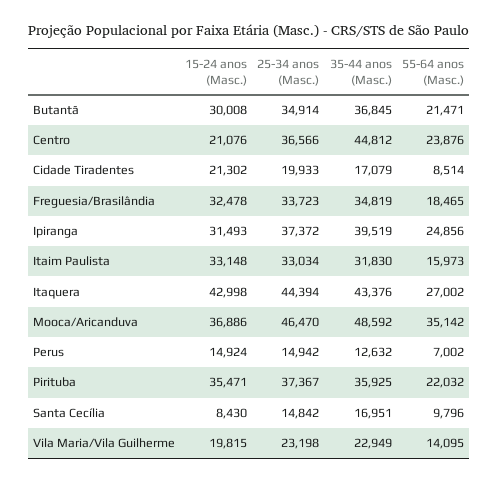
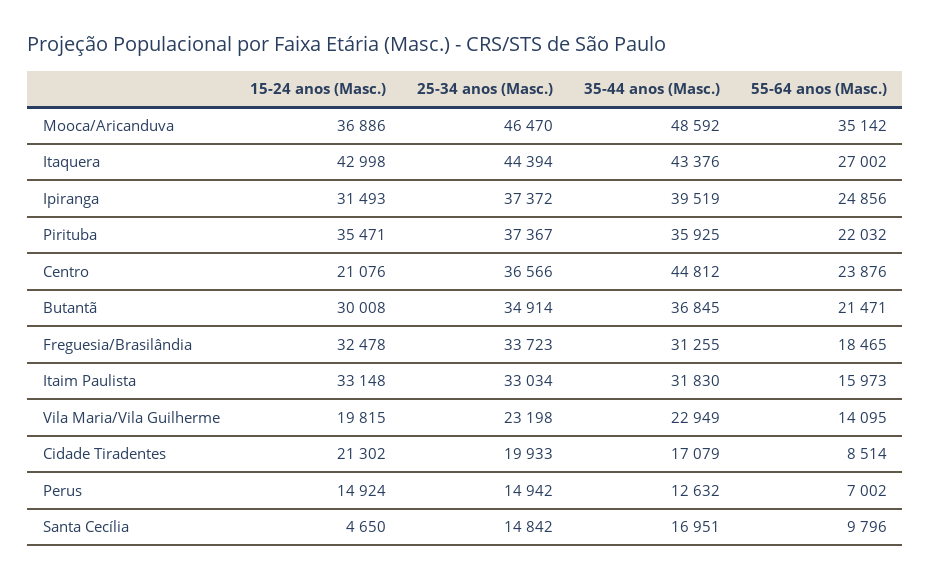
  {
    "15-24 anos (Masc.)": {
      "Butantã": 30008,
      "Centro": 21076,
      "Cidade Tiradentes": 21302,
      "Freguesia/Brasilândia": 32478,
      "Ipiranga": 31493,
      "Itaim Paulista": 33148,
      "Itaquera": 42998,
      "Mooca/Aricanduva": 36886,
      "Perus": 14924,
      "Pirituba": 35471,
-     "Santa Cecília": 8430,
+     "Santa Cecília": 4650,
      "Vila Maria/Vila Guilherme": 19815
    },
    "25-34 anos (Masc.)": {
      "Butantã": 34914,
      "Centro": 36566,
      "Cidade Tiradentes": 19933,
      "Freguesia/Brasilândia": 33723,
      "Ipiranga": 37372,
      "Itaim Paulista": 33034,
      "Itaquera": 44394,
      "Mooca/Aricanduva": 46470,
      "Perus": 14942,
      "Pirituba": 37367,
      "Santa Cecília": 14842,
      "Vila Maria/Vila Guilherme": 23198
    },
    "35-44 anos (Masc.)": {
      "Butantã": 36845,
      "Centro": 44812,
      "Cidade Tiradentes": 17079,
-     "Freguesia/Brasilândia": 34819,
+     "Freguesia/Brasilândia": 31255,
      "Ipiranga": 39519,
      "Itaim Paulista": 31830,
      "Itaquera": 43376,
      "Mooca/Aricanduva": 48592,
      "Perus": 12632,
      "Pirituba": 35925,
      "Santa Cecília": 16951,
      "Vila Maria/Vila Guilherme": 22949
    },
    "55-64 anos (Masc.)": {
      "Butantã": 21471,
      "Centro": 23876,
      "Cidade Tiradentes": 8514,
      "Freguesia/Brasilândia": 18465,
      "Ipiranga": 24856,
      "Itaim Paulista": 15973,
      "Itaquera": 27002,
      "Mooca/Aricanduva": 35142,
      "Perus": 7002,
      "Pirituba": 22032,
      "Santa Cecília": 9796,
      "Vila Maria/Vila Guilherme": 14095
    }
  }

